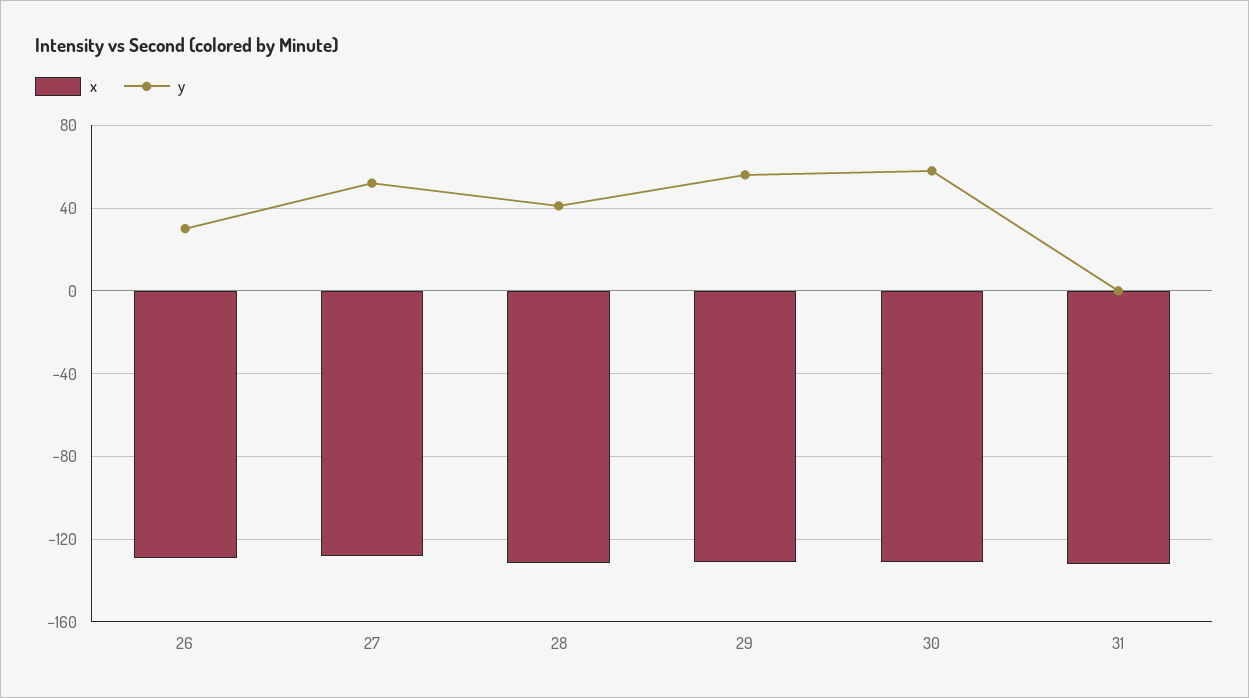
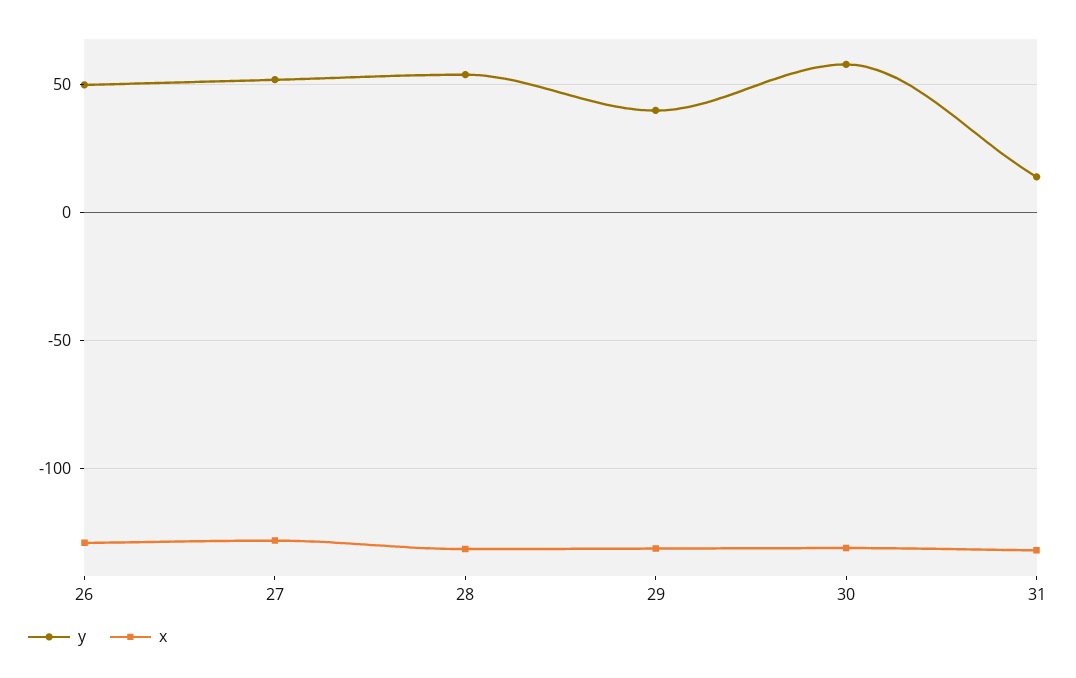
  {
    "x": {
      "26": -130,
      "27": -130,
      "28": -130,
      "29": -130,
      "30": -130,
      "31": -130
    },
    "y": {
-     "26": 30,
+     "26": 50,
      "27": 50,
-     "28": 40,
+     "28": 55,
-     "29": 55,
+     "29": 40,
      "30": 60,
-     "31": 0
+     "31": 15
    }
  }

